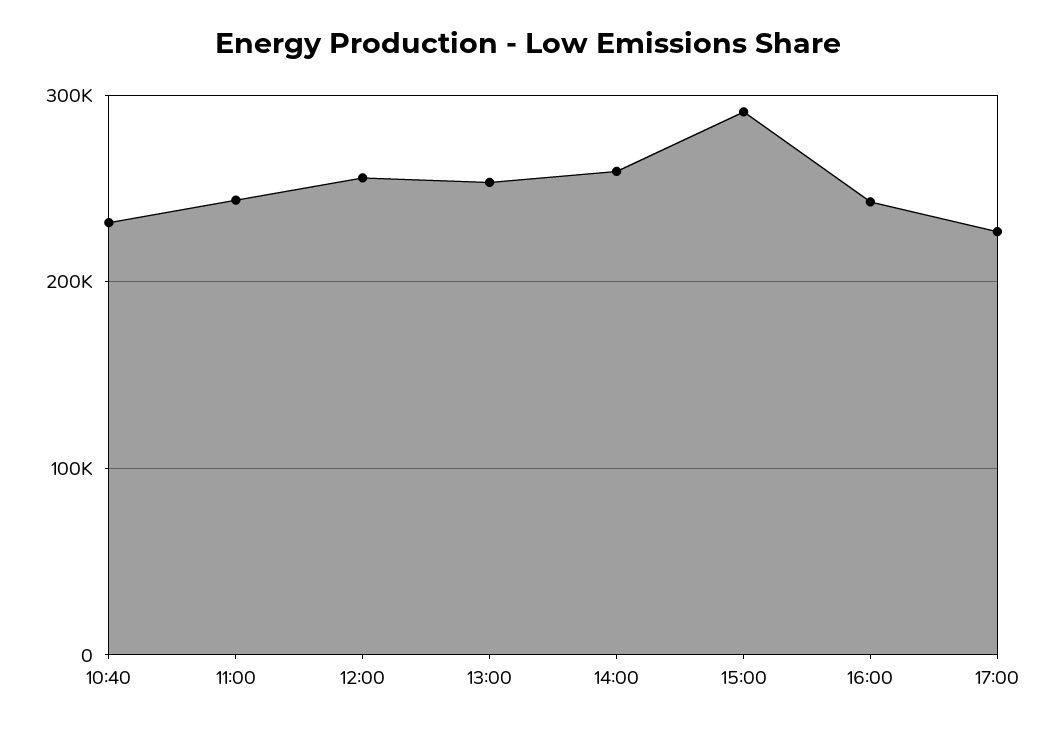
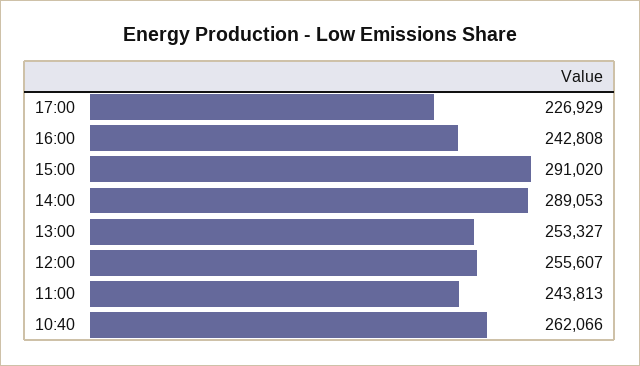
  {
-   "10:40": 230000,
+   "10:40": 262066,
    "11:00": 243813,
    "12:00": 255607,
    "13:00": 253327,
-   "14:00": 260000,
+   "14:00": 289053,
    "15:00": 291020,
    "16:00": 242808,
    "17:00": 226929
  }

